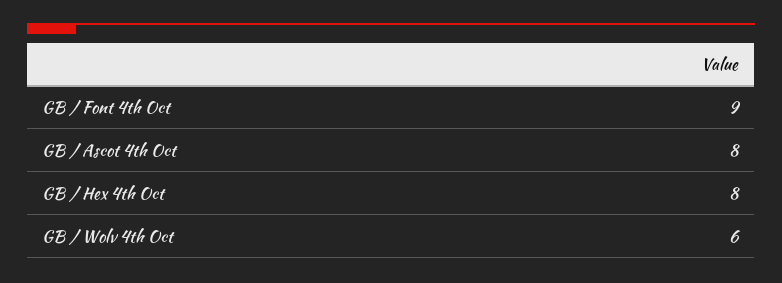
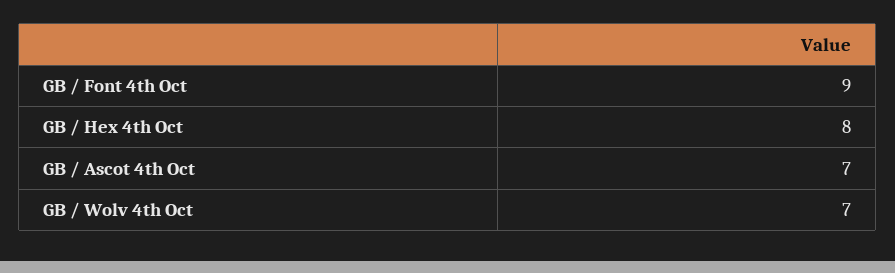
  {
    "GB / Font 4th Oct": 9,
-   "GB / Ascot 4th Oct": 8,
+   "GB / Ascot 4th Oct": 7,
    "GB / Hex 4th Oct": 8,
-   "GB / Wolv 4th Oct": 6
+   "GB / Wolv 4th Oct": 7
  }

